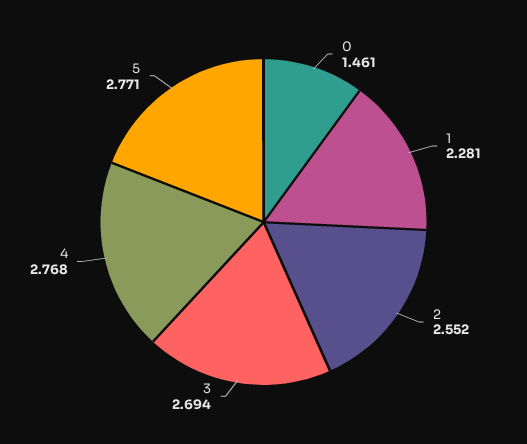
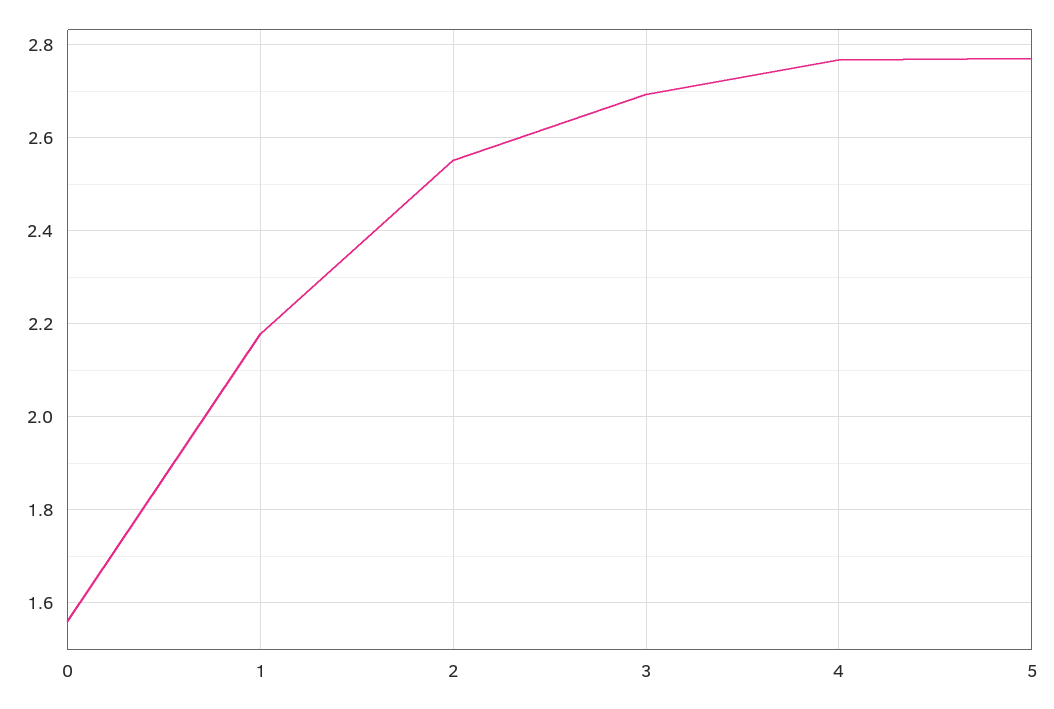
  {
-   "0": 1.461,
+   "0": 1.56,
-   "1": 2.281,
+   "1": 2.18,
    "2": 2.552,
    "3": 2.694,
    "4": 2.768,
    "5": 2.771
  }

